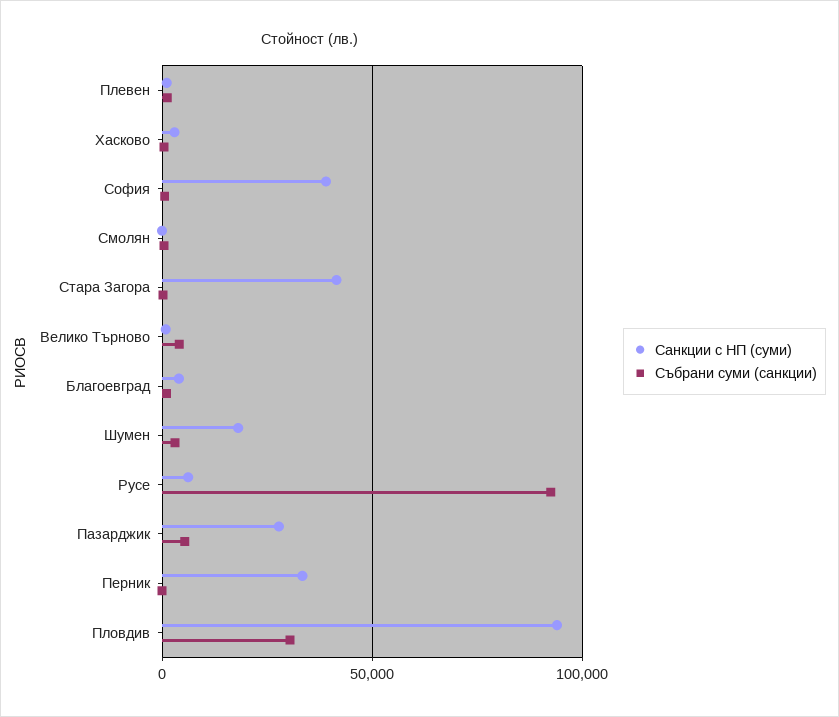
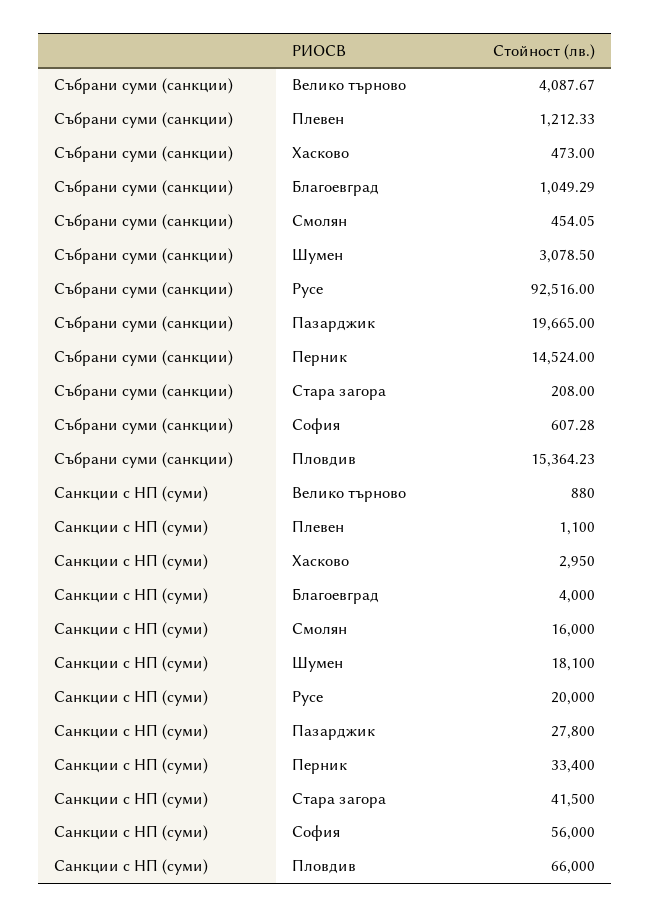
  {
    "Санкции с НП (суми)": {
      "Плевен": 1100,
      "Хасково": 2950,
-     "София": 40000,
+     "София": 56000,
-     "Смолян": 0,
+     "Смолян": 16000,
      "Стара Загора": 41500,
      "Велико Търново": 880,
      "Благоевград": 4000,
      "Шумен": 18100,
-     "Русе": 5000,
+     "Русе": 20000,
      "Пазарджик": 27800,
      "Перник": 33400,
-     "Пловдив": 95000
+     "Пловдив": 66000
    },
    "Събрани суми (санкции)": {
      "Плевен": 1212.33,
      "Хасково": 473,
      "София": 607.28,
      "Смолян": 454.05,
      "Стара Загора": 208,
      "Велико Търново": 4087.67,
      "Благоевград": 1049.29,
      "Шумен": 3078.5,
      "Русе": 92516,
-     "Пазарджик": 5000,
+     "Пазарджик": 19665,
-     "Перник": 0,
+     "Перник": 14524,
-     "Пловдив": 30000
+     "Пловдив": 15364.23
    }
  }

